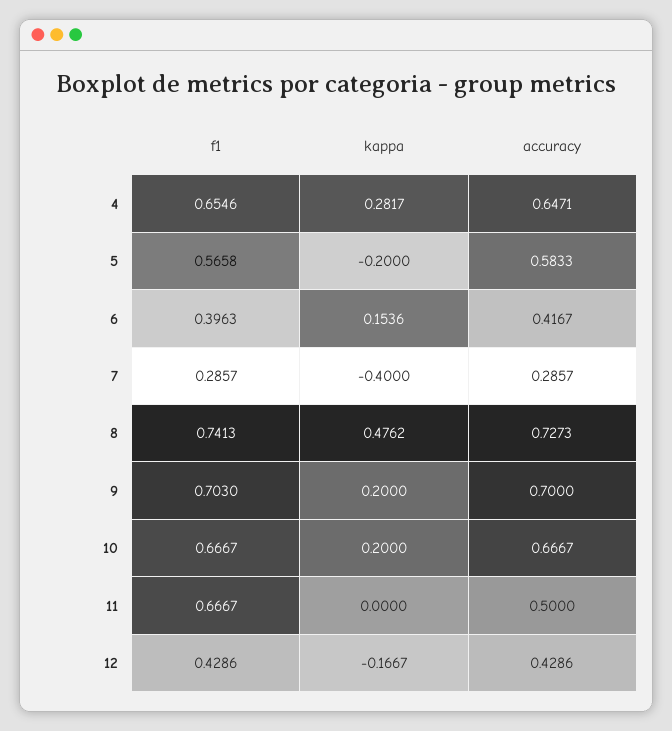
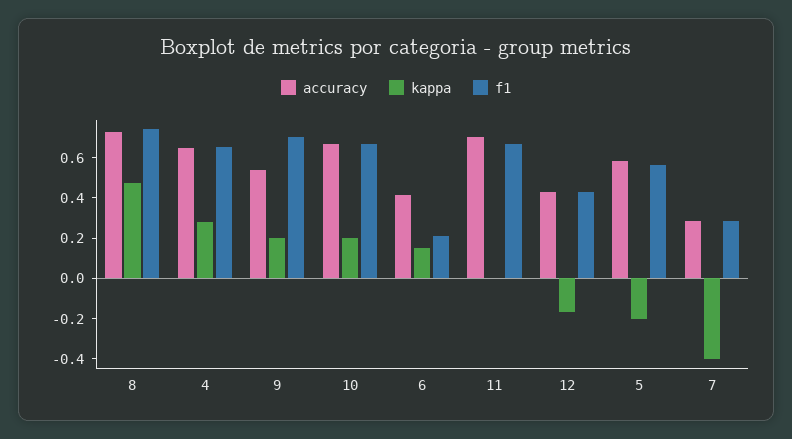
  {
    "f1": {
      "4": 0.6546,
      "5": 0.5658,
-     "6": 0.3963,
+     "6": 0.2,
      "7": 0.2857,
      "8": 0.7413,
      "9": 0.703,
      "10": 0.6667,
      "11": 0.6667,
      "12": 0.4286
    },
    "kappa": {
      "4": 0.2817,
      "5": -0.2,
      "6": 0.1536,
      "7": -0.4,
      "8": 0.4762,
      "9": 0.2,
      "10": 0.2,
      "11": 0,
      "12": -0.1667
    },
    "accuracy": {
      "4": 0.6471,
      "5": 0.5833,
      "6": 0.4167,
      "7": 0.2857,
      "8": 0.7273,
-     "9": 0.7,
+     "9": 0.55,
      "10": 0.6667,
-     "11": 0.5,
+     "11": 0.7,
      "12": 0.4286
    }
  }

